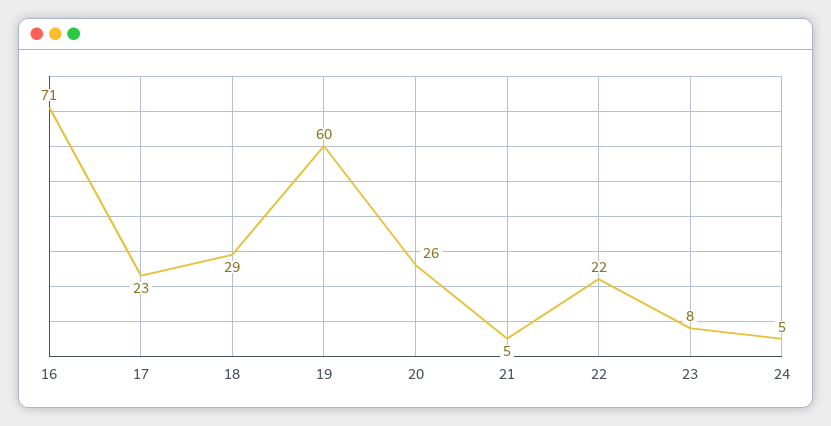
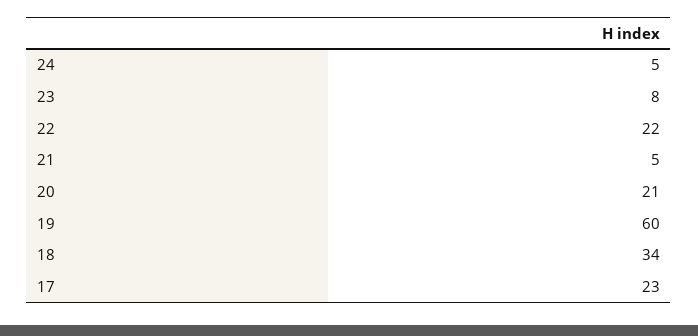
  {
-   "16": 71,
    "17": 23,
-   "18": 29,
+   "18": 34,
    "19": 60,
-   "20": 26,
+   "20": 21,
    "21": 5,
    "22": 22,
    "23": 8,
    "24": 5
  }

